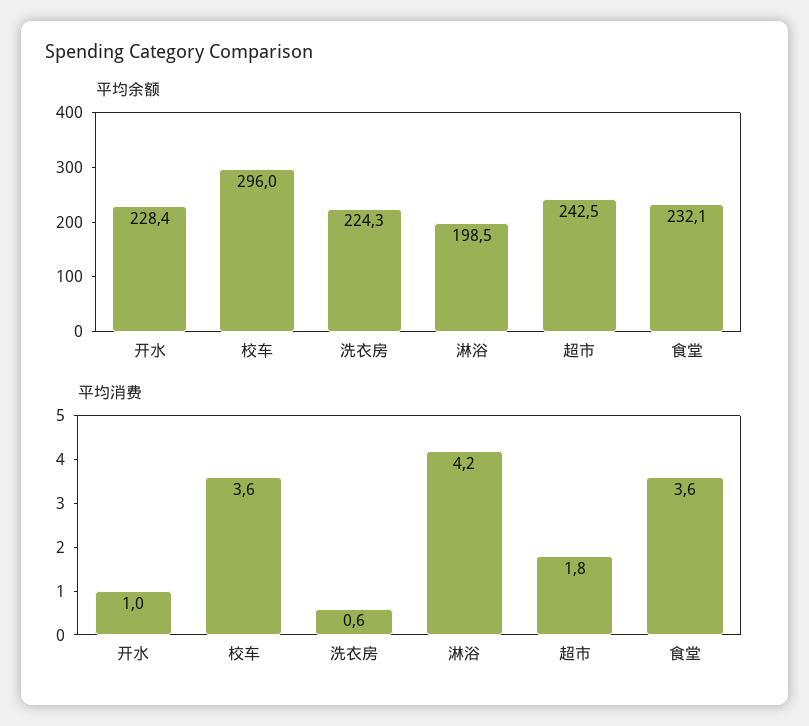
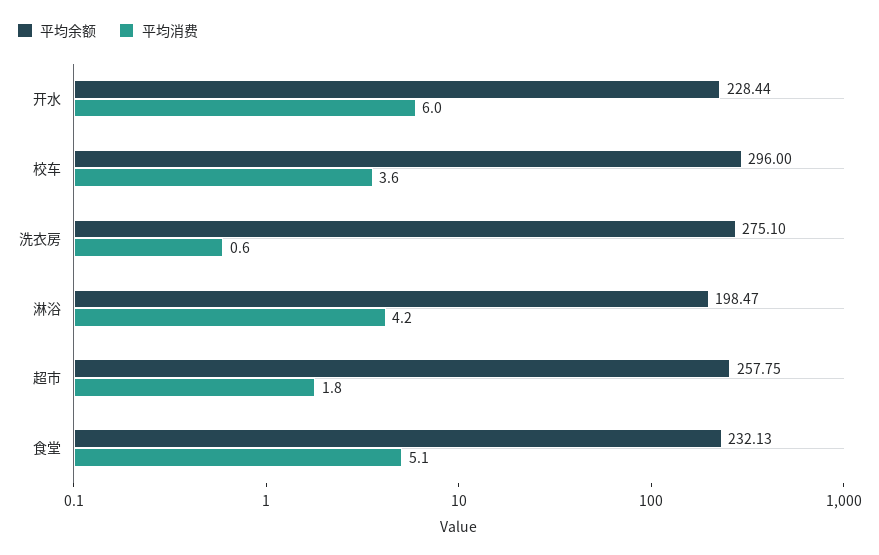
  {
    "平均余额": {
      "开水": 228.44,
      "校车": 296,
-     "洗衣房": 224.3,
+     "洗衣房": 275.1,
      "淋浴": 198.47,
-     "超市": 242.5,
+     "超市": 257.75,
      "食堂": 232.13
    },
    "平均消费": {
-     "开水": 1,
+     "开水": 6,
      "校车": 3.6,
      "洗衣房": 0.6,
      "淋浴": 4.2,
      "超市": 1.8,
-     "食堂": 3.6
+     "食堂": 5.1
    }
  }

